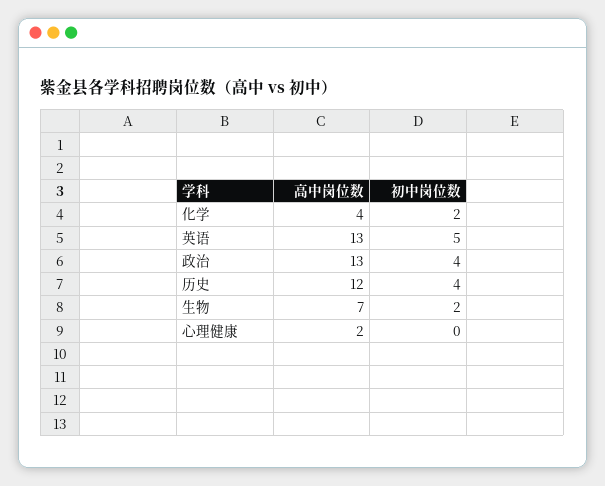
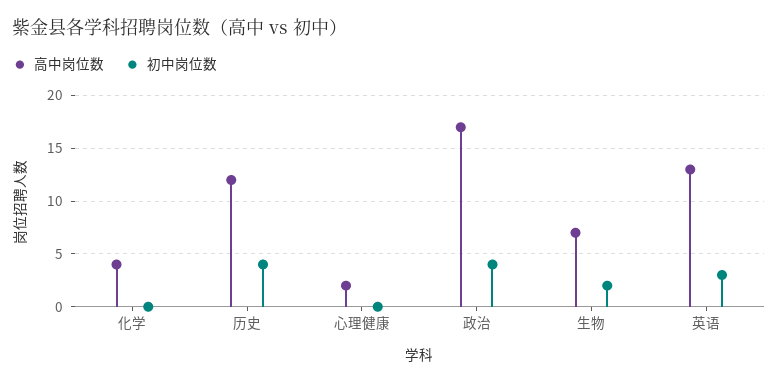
  {
    "高中岗位数": {
      "化学": 4,
      "英语": 13,
-     "政治": 13,
+     "政治": 17,
      "历史": 12,
      "生物": 7,
      "心理健康": 2
    },
    "初中岗位数": {
-     "化学": 2,
+     "化学": 0,
-     "英语": 5,
+     "英语": 3,
      "政治": 4,
      "历史": 4,
      "生物": 2,
      "心理健康": 0
    }
  }

